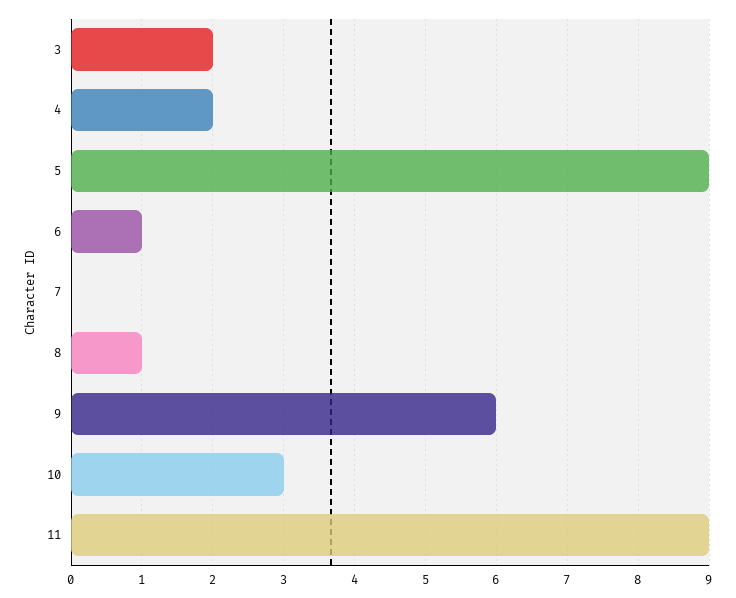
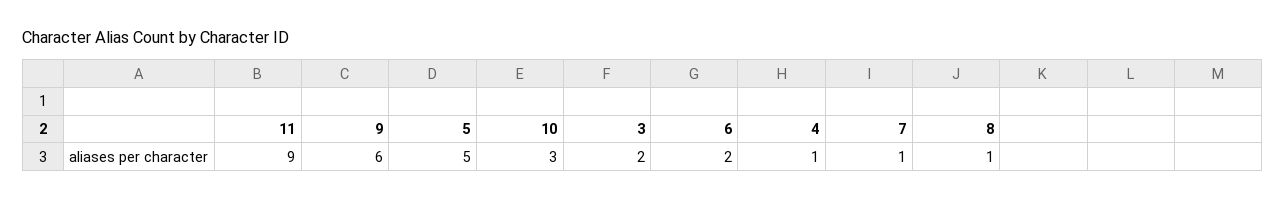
  {
    "3": 2,
-   "4": 2,
+   "4": 1,
-   "5": 9,
+   "5": 5,
-   "6": 1,
+   "6": 2,
-   "7": 0,
+   "7": 1,
    "8": 1,
    "9": 6,
    "10": 3,
    "11": 9
  }

